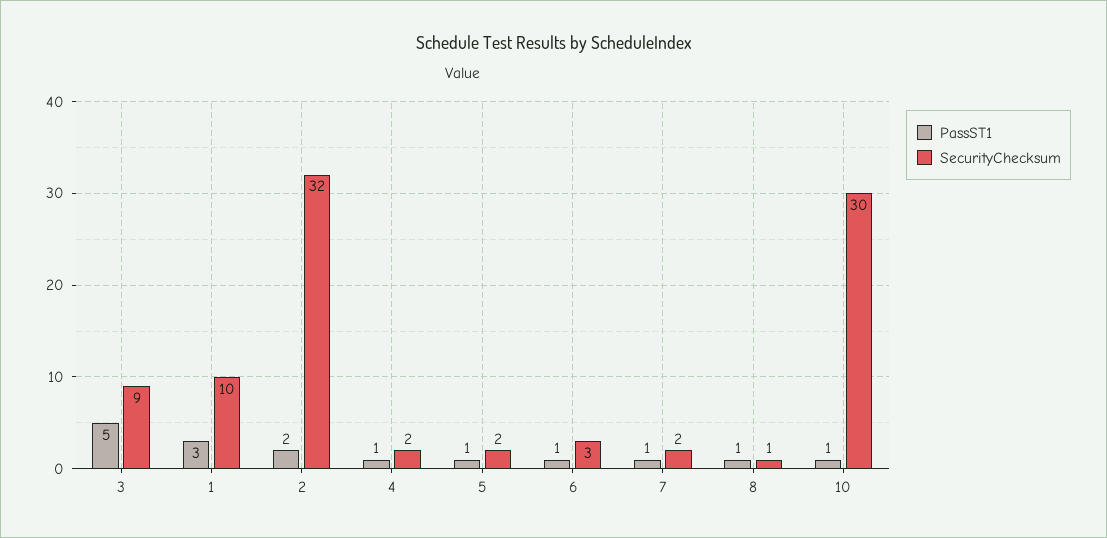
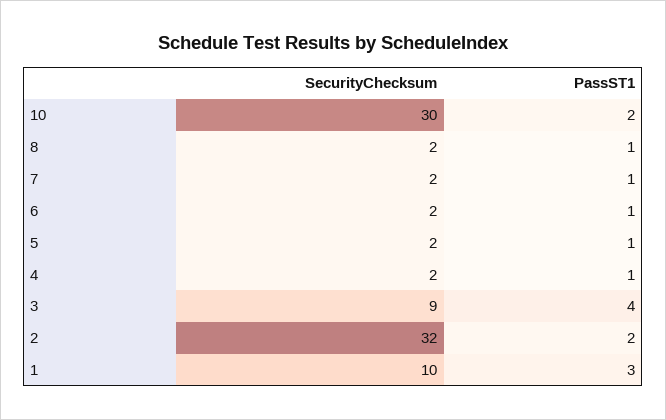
  {
    "PassST1": {
-     "3": 5,
+     "3": 4,
      "1": 3,
      "2": 2,
      "4": 1,
      "5": 1,
      "6": 1,
      "7": 1,
      "8": 1,
-     "10": 1
+     "10": 2
    },
    "SecurityChecksum": {
      "3": 9,
      "1": 10,
      "2": 32,
      "4": 2,
      "5": 2,
-     "6": 3,
+     "6": 2,
      "7": 2,
-     "8": 1,
+     "8": 2,
      "10": 30
    }
  }

